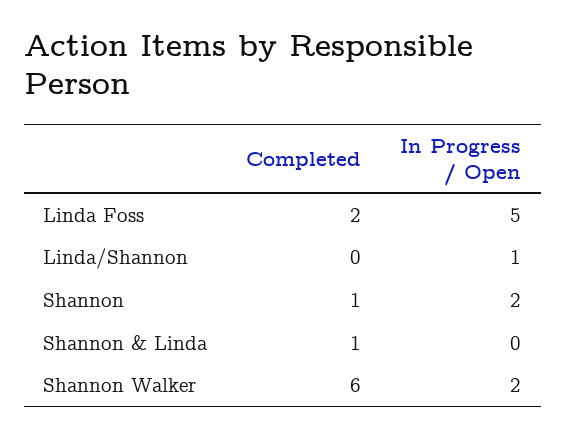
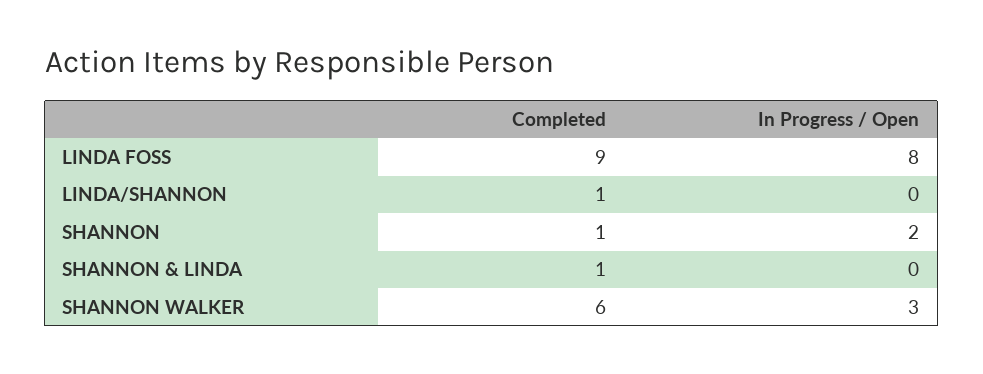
  {
    "Completed": {
-     "Linda Foss": 2,
+     "Linda Foss": 9,
-     "Linda/Shannon": 0,
+     "Linda/Shannon": 1,
      "Shannon": 1,
      "Shannon & Linda": 1,
      "Shannon Walker": 6
    },
    "In Progress / Open": {
-     "Linda Foss": 5,
+     "Linda Foss": 8,
-     "Linda/Shannon": 1,
+     "Linda/Shannon": 0,
      "Shannon": 2,
      "Shannon & Linda": 0,
-     "Shannon Walker": 2
+     "Shannon Walker": 3
    }
  }

